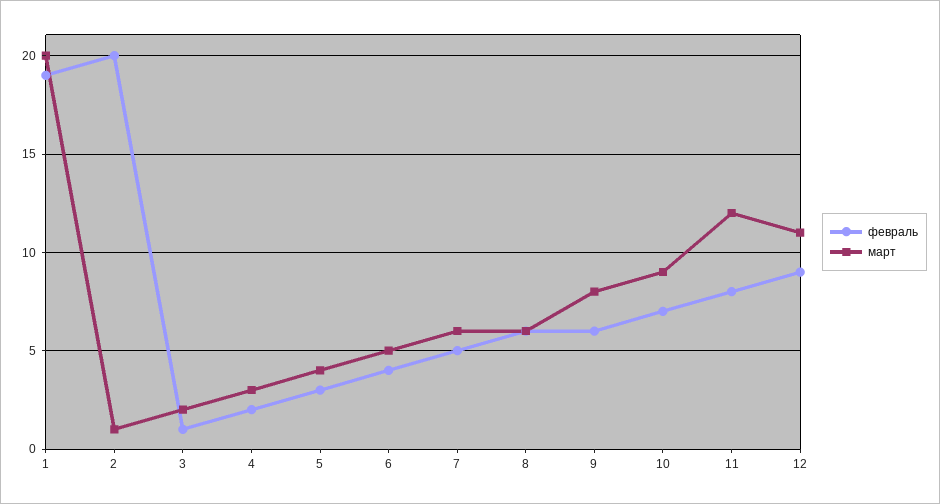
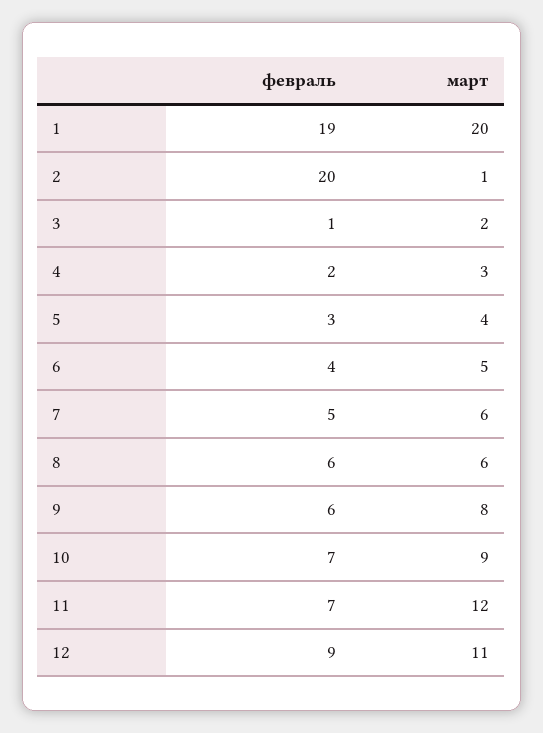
  {
    "февраль": {
      "1": 19,
      "2": 20,
      "3": 1,
      "4": 2,
      "5": 3,
      "6": 4,
      "7": 5,
      "8": 6,
      "9": 6,
      "10": 7,
-     "11": 8,
+     "11": 7,
      "12": 9
    },
    "март": {
      "1": 20,
      "2": 1,
      "3": 2,
      "4": 3,
      "5": 4,
      "6": 5,
      "7": 6,
      "8": 6,
      "9": 8,
      "10": 9,
      "11": 12,
      "12": 11
    }
  }

